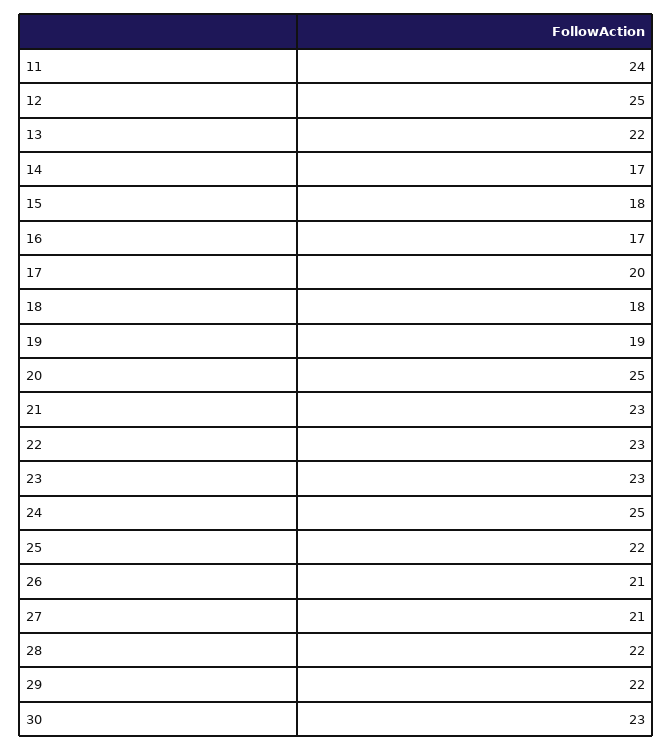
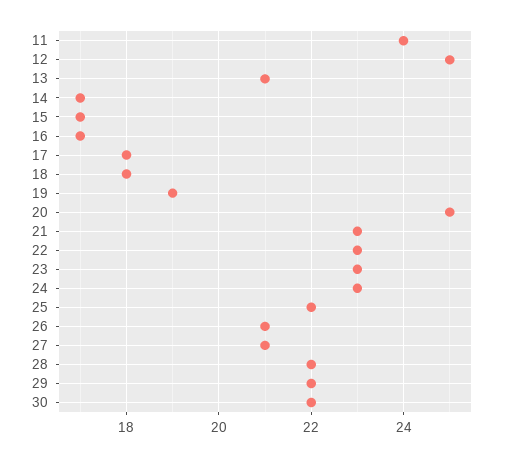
  {
    "11": 24,
    "12": 25,
-   "13": 22,
+   "13": 21,
    "14": 17,
-   "15": 18,
+   "15": 17,
    "16": 17,
-   "17": 20,
+   "17": 18,
    "18": 18,
    "19": 19,
    "20": 25,
    "21": 23,
    "22": 23,
    "23": 23,
-   "24": 25,
+   "24": 23,
    "25": 22,
    "26": 21,
    "27": 21,
    "28": 22,
    "29": 22,
-   "30": 23
+   "30": 22
  }

